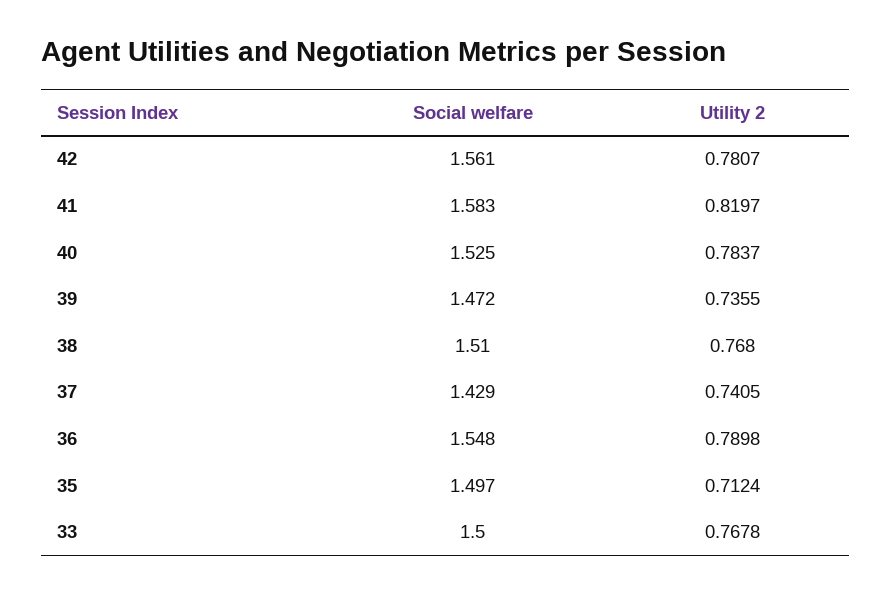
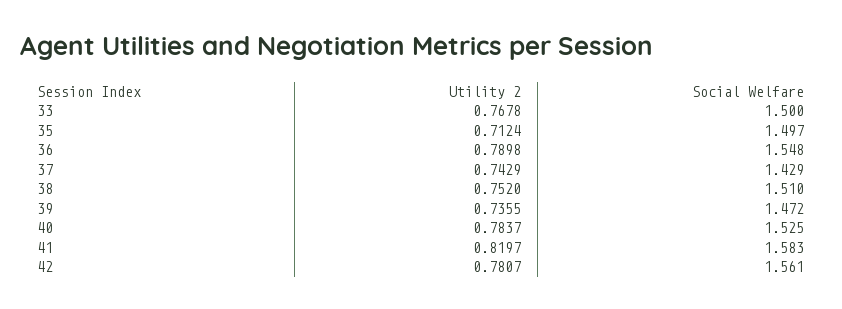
  {
    "Social welfare": {
      "42": 1.561,
      "41": 1.583,
      "40": 1.525,
      "39": 1.472,
      "38": 1.51,
      "37": 1.429,
      "36": 1.548,
      "35": 1.497,
      "33": 1.5
    },
    "Utility 2": {
      "42": 0.7807,
      "41": 0.8197,
      "40": 0.7837,
      "39": 0.7355,
-     "38": 0.768,
+     "38": 0.752,
-     "37": 0.7405,
+     "37": 0.7429,
      "36": 0.7898,
      "35": 0.7124,
      "33": 0.7678
    }
  }

